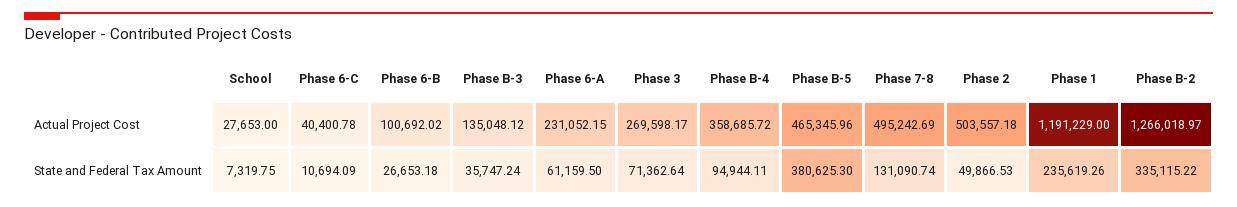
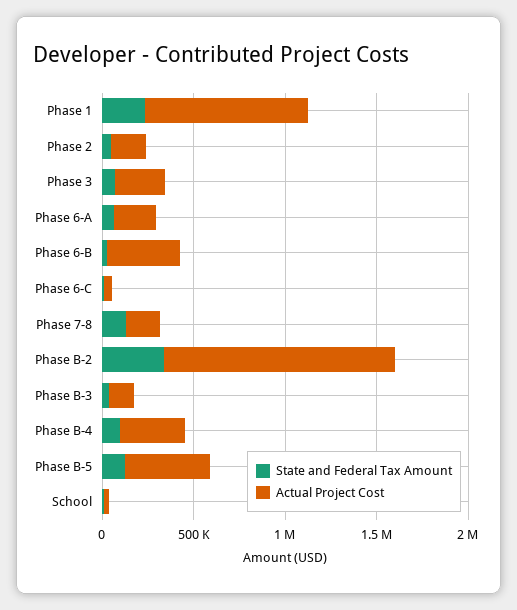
  {
    "Actual Project Cost": {
      "School": 27653,
      "Phase 6-C": 40400.78,
-     "Phase 6-B": 100692.02,
+     "Phase 6-B": 400000,
      "Phase B-3": 135048.12,
      "Phase 6-A": 231052.15,
      "Phase 3": 269598.17,
      "Phase B-4": 358685.72,
      "Phase B-5": 465345.96,
-     "Phase 7-8": 495242.69,
+     "Phase 7-8": 200000,
-     "Phase 2": 503557.18,
+     "Phase 2": 200000,
-     "Phase 1": 1191229,
+     "Phase 1": 900000,
      "Phase B-2": 1266018.97
    },
    "State and Federal Tax Amount": {
      "School": 7319.75,
      "Phase 6-C": 10694.09,
      "Phase 6-B": 26653.18,
      "Phase B-3": 35747.24,
      "Phase 6-A": 61159.5,
      "Phase 3": 71362.64,
      "Phase B-4": 94944.11,
-     "Phase B-5": 380625.3,
+     "Phase B-5": 100000,
      "Phase 7-8": 131090.74,
      "Phase 2": 49866.53,
      "Phase 1": 235619.26,
      "Phase B-2": 335115.22
    }
  }

